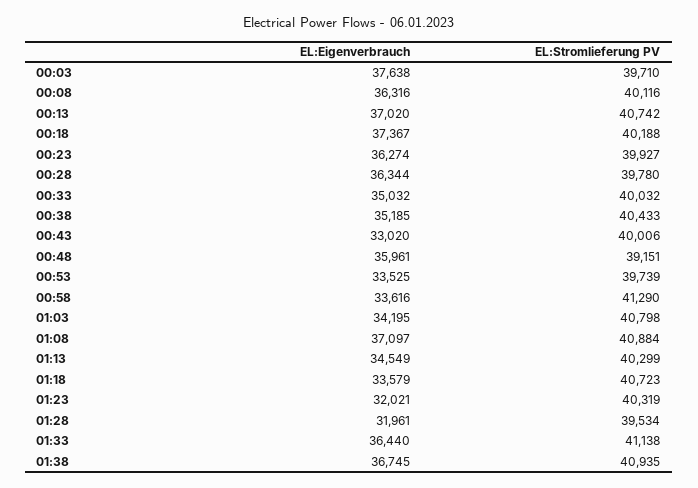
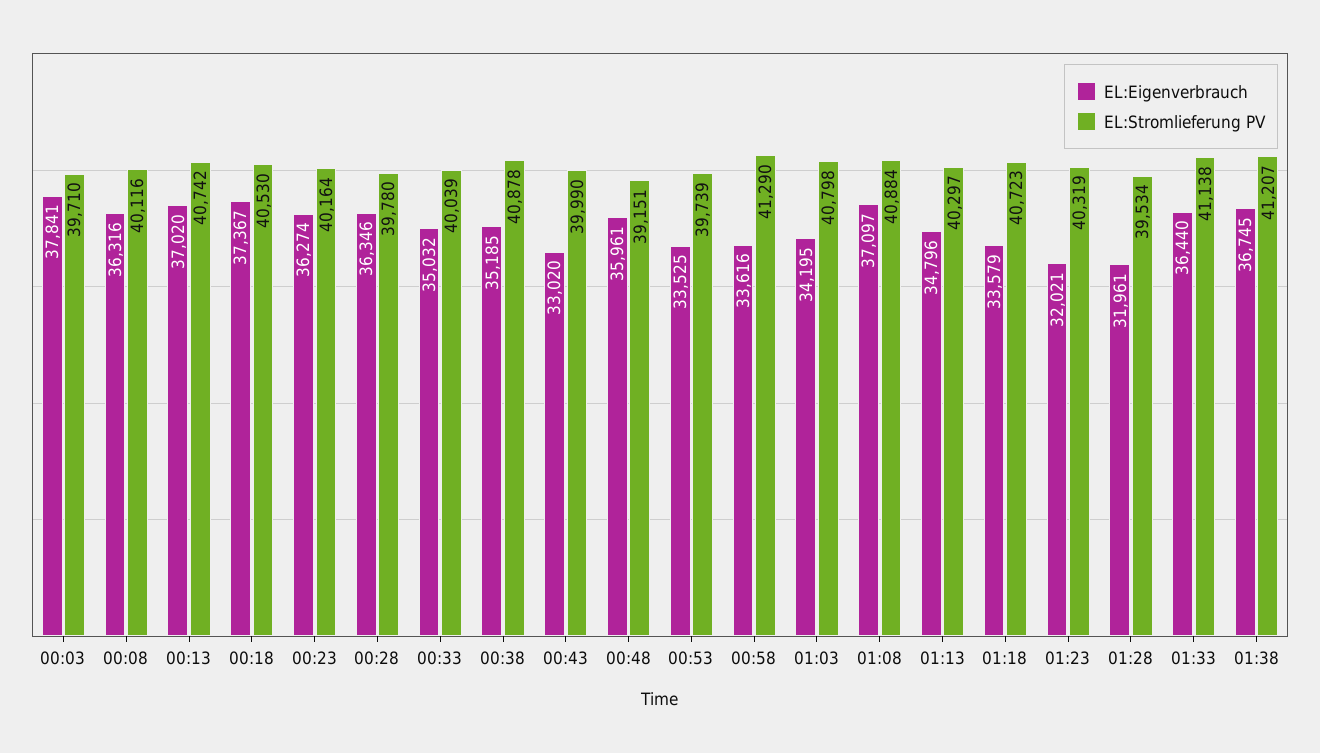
  {
    "EL:Eigenverbrauch": {
-     "00:03": 37638,
+     "00:03": 37841,
      "00:08": 36316,
      "00:13": 37020,
      "00:18": 37367,
      "00:23": 36274,
-     "00:28": 36344,
+     "00:28": 36346,
      "00:33": 35032,
      "00:38": 35185,
      "00:43": 33020,
      "00:48": 35961,
      "00:53": 33525,
      "00:58": 33616,
      "01:03": 34195,
      "01:08": 37097,
-     "01:13": 34549,
+     "01:13": 34796,
      "01:18": 33579,
      "01:23": 32021,
      "01:28": 31961,
      "01:33": 36440,
      "01:38": 36745
    },
    "EL:Stromlieferung PV": {
      "00:03": 39710,
      "00:08": 40116,
      "00:13": 40742,
-     "00:18": 40188,
+     "00:18": 40530,
-     "00:23": 39927,
+     "00:23": 40164,
      "00:28": 39780,
-     "00:33": 40032,
+     "00:33": 40039,
-     "00:38": 40433,
+     "00:38": 40878,
-     "00:43": 40006,
+     "00:43": 39990,
      "00:48": 39151,
      "00:53": 39739,
      "00:58": 41290,
      "01:03": 40798,
      "01:08": 40884,
-     "01:13": 40299,
+     "01:13": 40297,
      "01:18": 40723,
      "01:23": 40319,
      "01:28": 39534,
      "01:33": 41138,
-     "01:38": 40935
+     "01:38": 41207
    }
  }

